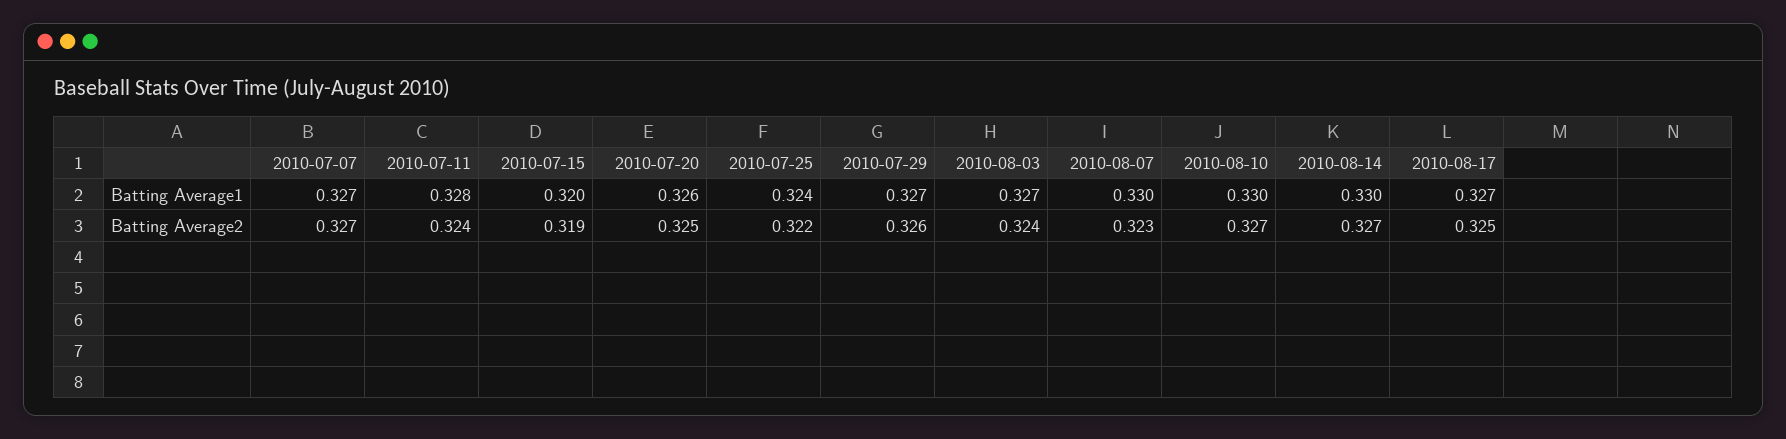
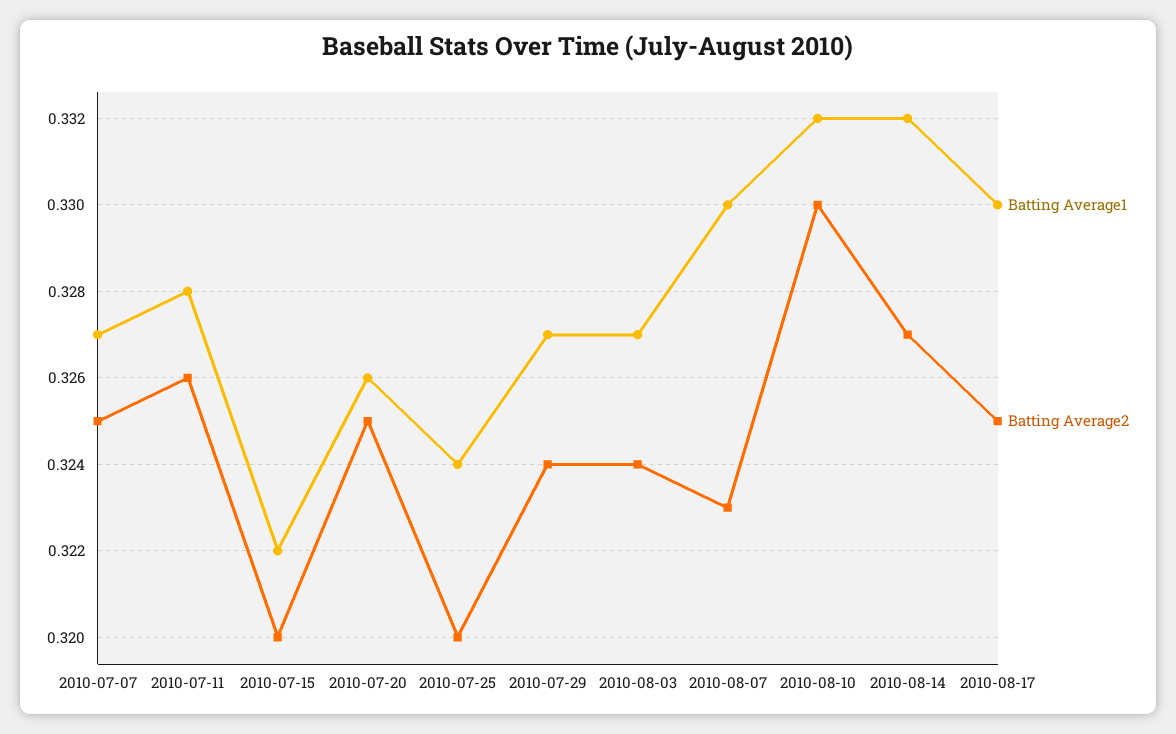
  {
    "Batting Average1": {
      "2010-07-07": 0.327,
      "2010-07-11": 0.328,
-     "2010-07-15": 0.32,
+     "2010-07-15": 0.322,
      "2010-07-20": 0.326,
      "2010-07-25": 0.324,
      "2010-07-29": 0.327,
      "2010-08-03": 0.327,
      "2010-08-07": 0.33,
-     "2010-08-10": 0.33,
+     "2010-08-10": 0.332,
-     "2010-08-14": 0.33,
+     "2010-08-14": 0.332,
-     "2010-08-17": 0.327
+     "2010-08-17": 0.33
    },
    "Batting Average2": {
-     "2010-07-07": 0.327,
+     "2010-07-07": 0.325,
-     "2010-07-11": 0.324,
+     "2010-07-11": 0.326,
-     "2010-07-15": 0.319,
+     "2010-07-15": 0.32,
      "2010-07-20": 0.325,
-     "2010-07-25": 0.322,
+     "2010-07-25": 0.32,
-     "2010-07-29": 0.326,
+     "2010-07-29": 0.324,
      "2010-08-03": 0.324,
      "2010-08-07": 0.323,
-     "2010-08-10": 0.327,
+     "2010-08-10": 0.33,
      "2010-08-14": 0.327,
      "2010-08-17": 0.325
    }
  }

